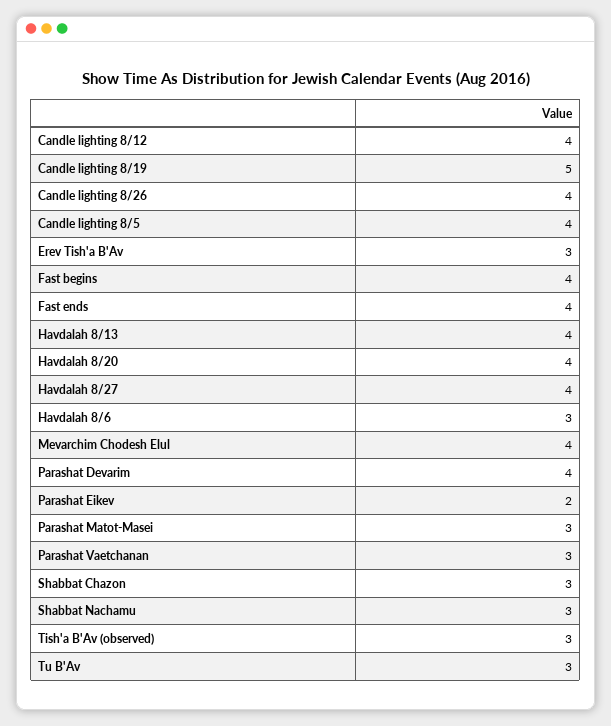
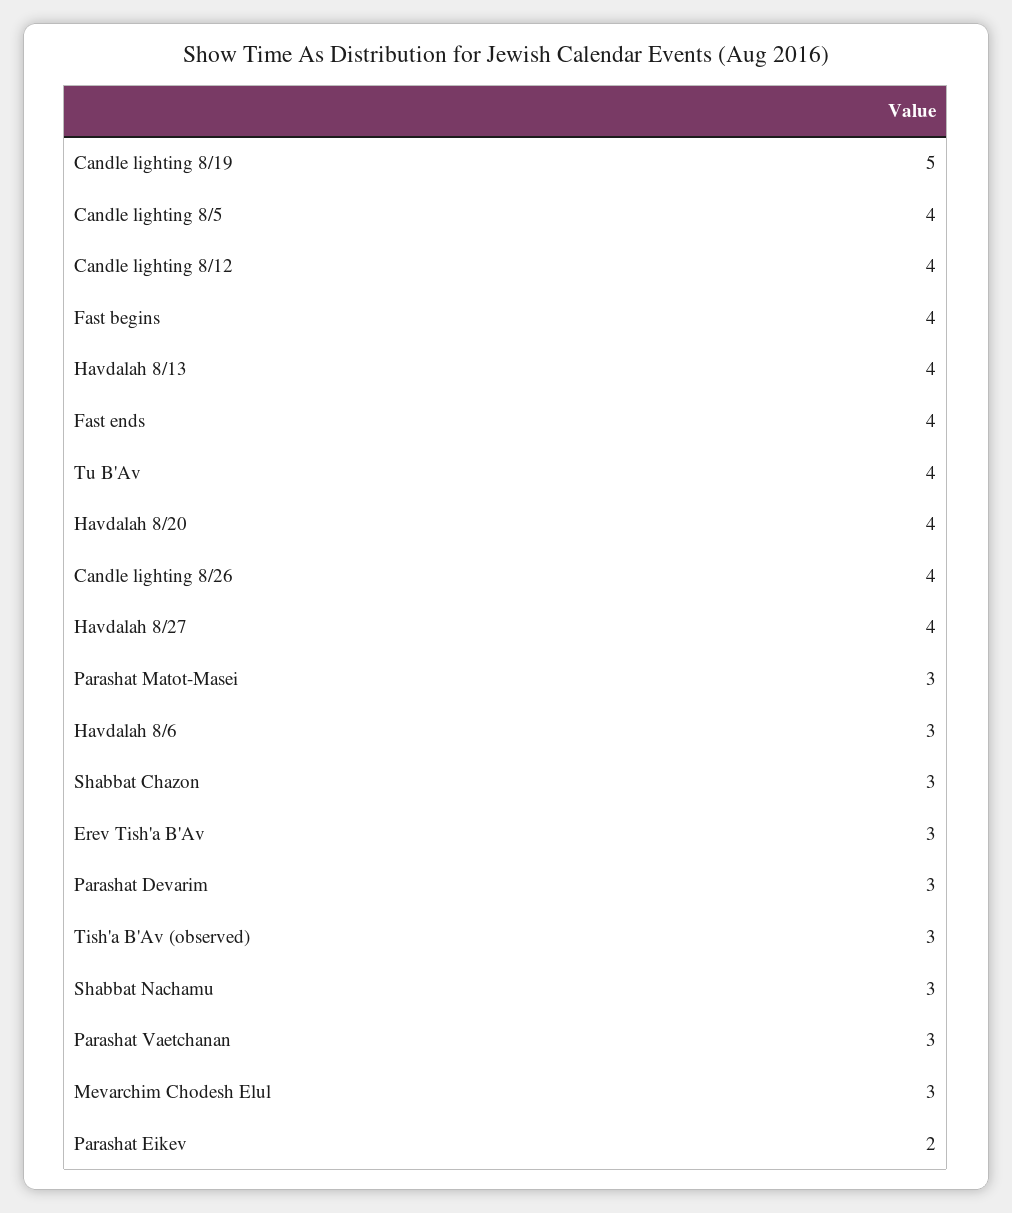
  {
    "Candle lighting 8/12": 4,
    "Candle lighting 8/19": 5,
    "Candle lighting 8/26": 4,
    "Candle lighting 8/5": 4,
    "Erev Tish'a B'Av": 3,
    "Fast begins": 4,
    "Fast ends": 4,
    "Havdalah 8/13": 4,
    "Havdalah 8/20": 4,
    "Havdalah 8/27": 4,
    "Havdalah 8/6": 3,
-   "Mevarchim Chodesh Elul": 4,
+   "Mevarchim Chodesh Elul": 3,
-   "Parashat Devarim": 4,
+   "Parashat Devarim": 3,
    "Parashat Eikev": 2,
    "Parashat Matot-Masei": 3,
    "Parashat Vaetchanan": 3,
    "Shabbat Chazon": 3,
    "Shabbat Nachamu": 3,
    "Tish'a B'Av (observed)": 3,
-   "Tu B'Av": 3
+   "Tu B'Av": 4
  }

